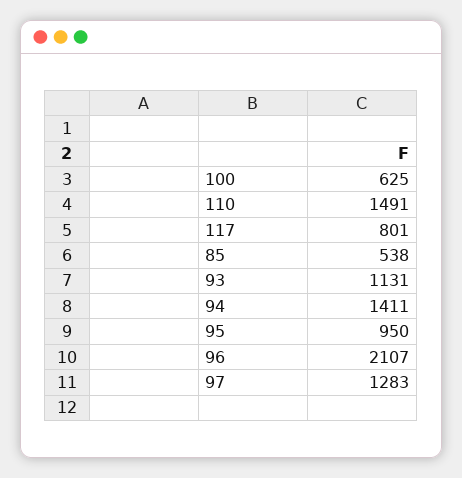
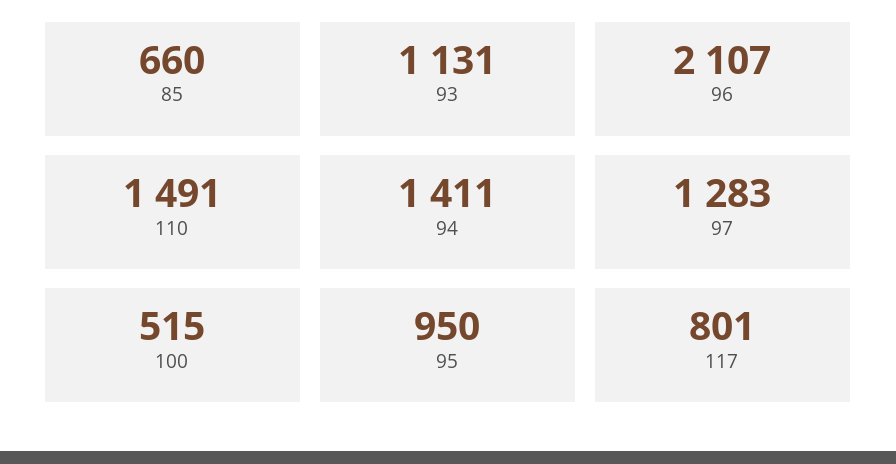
  {
-   "100": 625,
+   "100": 515,
    "110": 1491,
    "117": 801,
-   "85": 538,
+   "85": 660,
    "93": 1131,
    "94": 1411,
    "95": 950,
    "96": 2107,
    "97": 1283
  }

